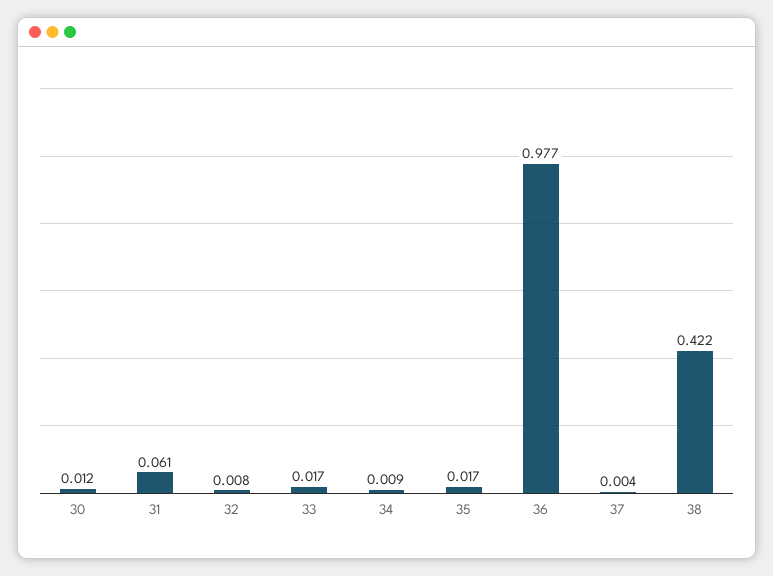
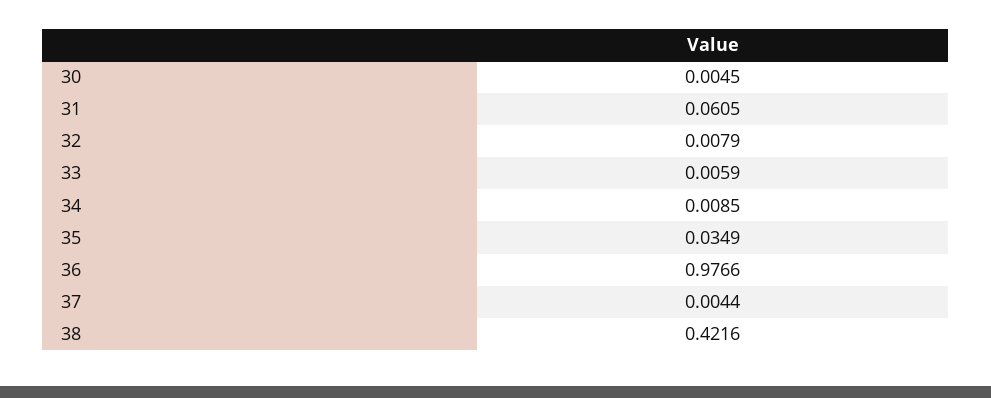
  {
-   "30": 0.012,
+   "30": 0.0045,
    "31": 0.0605,
    "32": 0.0079,
-   "33": 0.017,
+   "33": 0.0059,
    "34": 0.0085,
-   "35": 0.017,
+   "35": 0.0349,
    "36": 0.9766,
    "37": 0.0044,
    "38": 0.4216
  }

